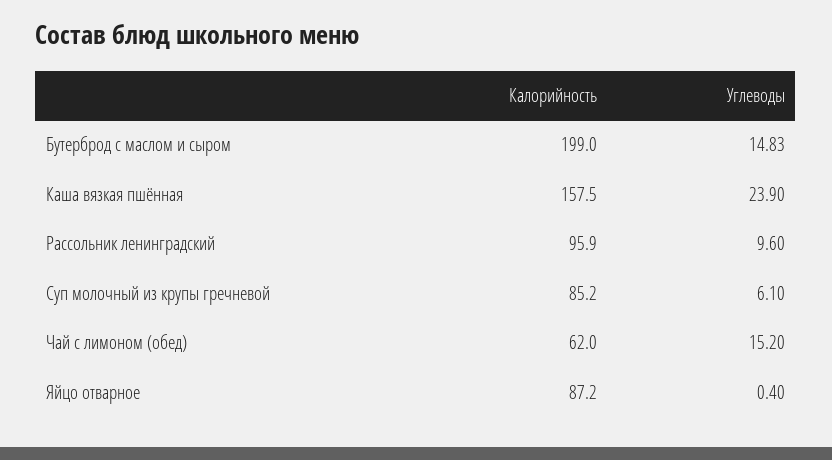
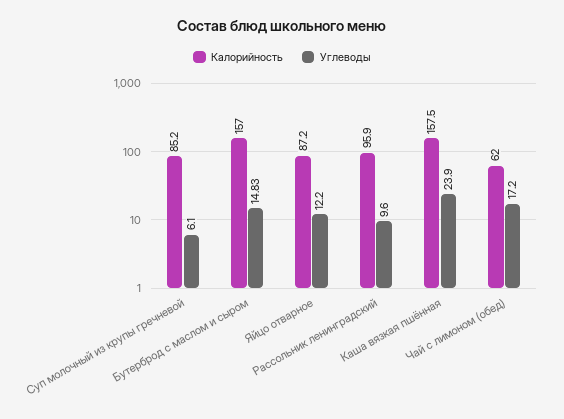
  {
    "Калорийность": {
-     "Бутерброд с маслом и сыром": 199,
+     "Бутерброд с маслом и сыром": 157,
      "Каша вязкая пшённая": 157.5,
      "Рассольник ленинградский": 95.9,
      "Суп молочный из крупы гречневой": 85.2,
      "Чай с лимоном (обед)": 62,
      "Яйцо отварное": 87.2
    },
    "Углеводы": {
      "Бутерброд с маслом и сыром": 14.83,
      "Каша вязкая пшённая": 23.9,
      "Рассольник ленинградский": 9.6,
      "Суп молочный из крупы гречневой": 6.1,
-     "Чай с лимоном (обед)": 15.2,
+     "Чай с лимоном (обед)": 17.2,
-     "Яйцо отварное": 0.4
+     "Яйцо отварное": 12.2
    }
  }

